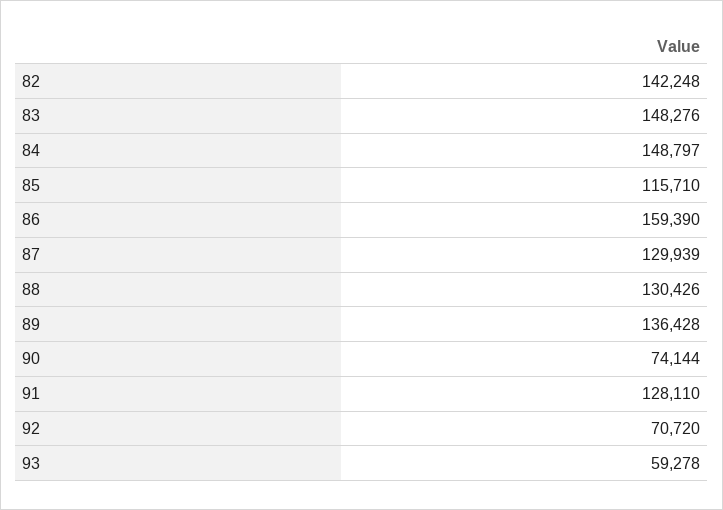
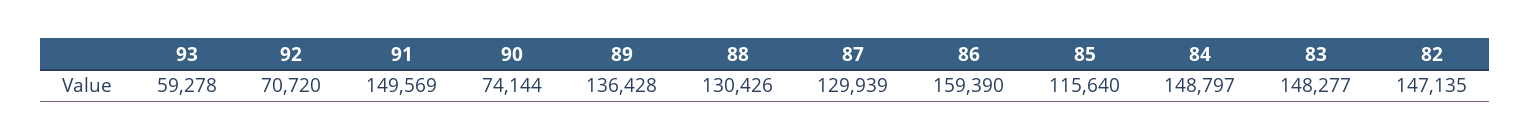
  {
-   "82": 142248,
+   "82": 147135,
-   "83": 148276,
+   "83": 148277,
    "84": 148797,
-   "85": 115710,
+   "85": 115640,
    "86": 159390,
    "87": 129939,
    "88": 130426,
    "89": 136428,
    "90": 74144,
-   "91": 128110,
+   "91": 149569,
    "92": 70720,
    "93": 59278
  }

